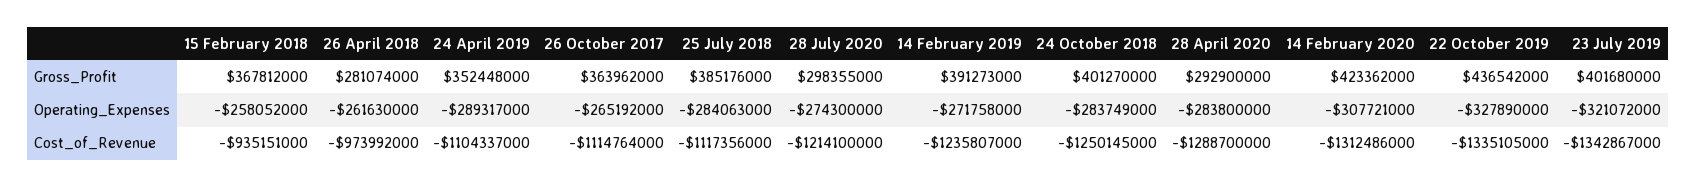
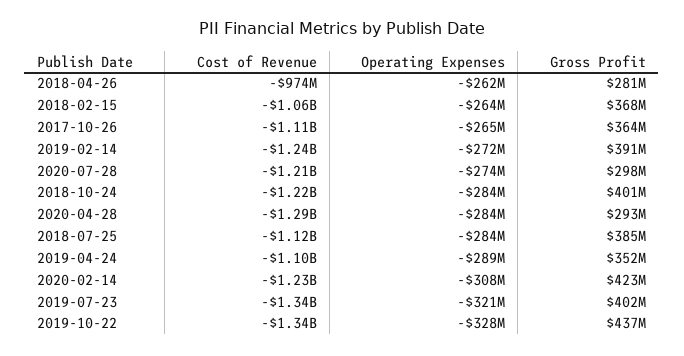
  {
    "15 February 2018": {
      "Gross_Profit": 367812000,
-     "Operating_Expenses": -258052000,
+     "Operating_Expenses": -264000000,
-     "Cost_of_Revenue": -935151000
+     "Cost_of_Revenue": -1060000000
    },
    "26 April 2018": {
      "Gross_Profit": 281074000,
      "Operating_Expenses": -261630000,
      "Cost_of_Revenue": -973992000
    },
    "24 April 2019": {
      "Gross_Profit": 352448000,
      "Operating_Expenses": -289317000,
      "Cost_of_Revenue": -1104337000
    },
    "26 October 2017": {
      "Gross_Profit": 363962000,
      "Operating_Expenses": -265192000,
      "Cost_of_Revenue": -1114764000
    },
    "25 July 2018": {
      "Gross_Profit": 385176000,
      "Operating_Expenses": -284063000,
      "Cost_of_Revenue": -1117356000
    },
    "28 July 2020": {
      "Gross_Profit": 298355000,
      "Operating_Expenses": -274300000,
      "Cost_of_Revenue": -1214100000
    },
    "14 February 2019": {
      "Gross_Profit": 391273000,
      "Operating_Expenses": -271758000,
      "Cost_of_Revenue": -1235807000
    },
    "24 October 2018": {
      "Gross_Profit": 401270000,
      "Operating_Expenses": -283749000,
-     "Cost_of_Revenue": -1250145000
+     "Cost_of_Revenue": -1220000000
    },
    "28 April 2020": {
      "Gross_Profit": 292900000,
      "Operating_Expenses": -283800000,
      "Cost_of_Revenue": -1288700000
    },
    "14 February 2020": {
      "Gross_Profit": 423362000,
      "Operating_Expenses": -307721000,
-     "Cost_of_Revenue": -1312486000
+     "Cost_of_Revenue": -1230000000
    },
    "22 October 2019": {
      "Gross_Profit": 436542000,
      "Operating_Expenses": -327890000,
      "Cost_of_Revenue": -1335105000
    },
    "23 July 2019": {
      "Gross_Profit": 401680000,
      "Operating_Expenses": -321072000,
      "Cost_of_Revenue": -1342867000
    }
  }

